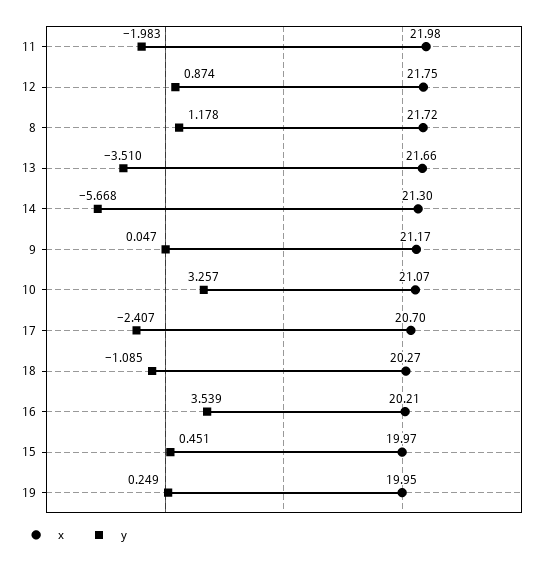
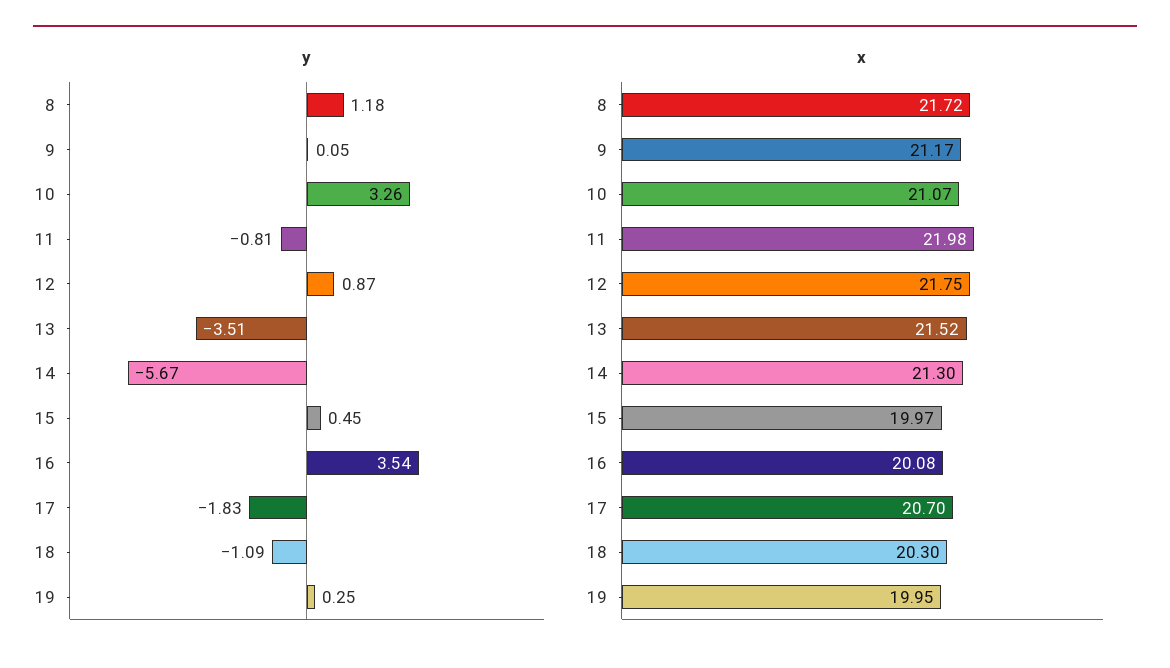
  {
    "x": {
      "11": 21.98,
      "12": 21.75,
      "8": 21.72,
-     "13": 21.66,
+     "13": 21.52,
      "14": 21.3,
      "9": 21.17,
      "10": 21.07,
      "17": 20.7,
-     "18": 20.27,
+     "18": 20.3,
-     "16": 20.21,
+     "16": 20.08,
      "15": 19.97,
      "19": 19.95
    },
    "y": {
-     "11": -1.983,
+     "11": -0.81,
      "12": 0.874,
      "8": 1.178,
      "13": -3.51,
      "14": -5.668,
      "9": 0.047,
      "10": 3.257,
-     "17": -2.407,
+     "17": -1.83,
      "18": -1.085,
      "16": 3.539,
      "15": 0.451,
      "19": 0.249
    }
  }

